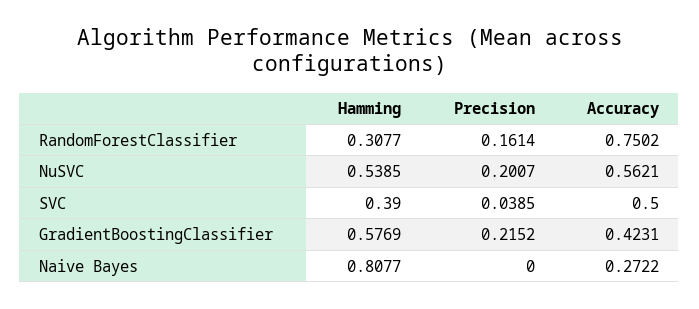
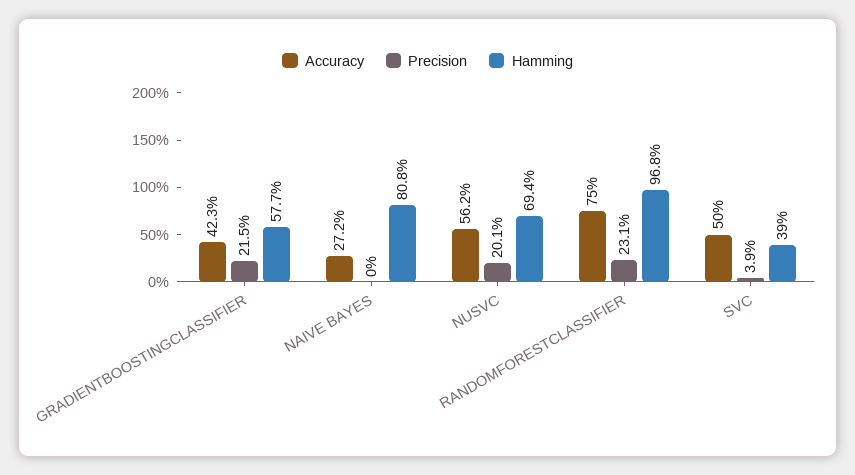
  {
    "Hamming": {
-     "RandomForestClassifier": 0.3077,
+     "RandomForestClassifier": 0.968,
-     "NuSVC": 0.5385,
+     "NuSVC": 0.694,
      "SVC": 0.39,
      "GradientBoostingClassifier": 0.5769,
      "Naive Bayes": 0.8077
    },
    "Precision": {
-     "RandomForestClassifier": 0.1614,
+     "RandomForestClassifier": 0.231,
      "NuSVC": 0.2007,
      "SVC": 0.0385,
      "GradientBoostingClassifier": 0.2152,
      "Naive Bayes": 0
    },
    "Accuracy": {
      "RandomForestClassifier": 0.7502,
      "NuSVC": 0.5621,
      "SVC": 0.5,
      "GradientBoostingClassifier": 0.4231,
      "Naive Bayes": 0.2722
    }
  }

